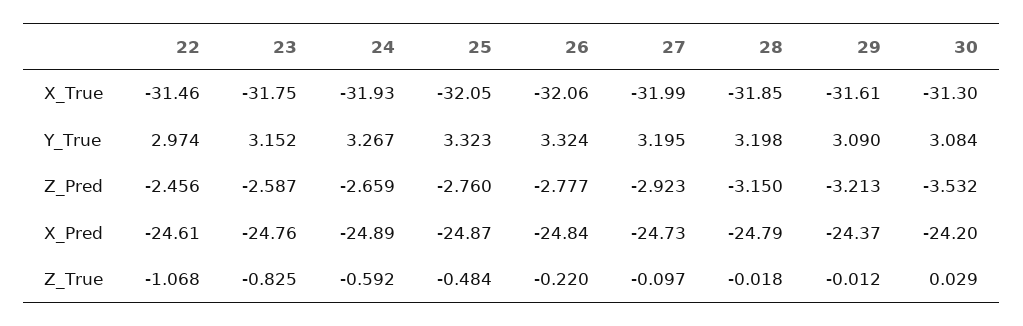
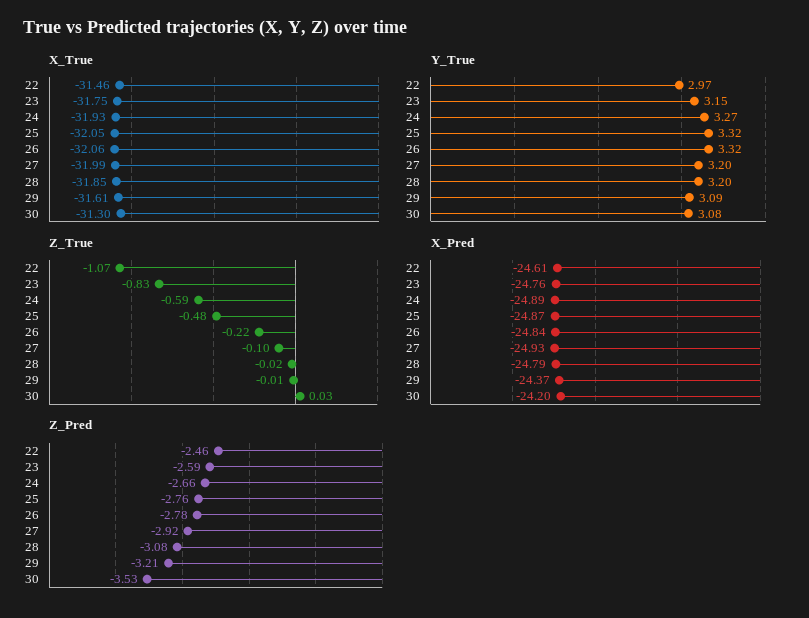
  {
    "X_True": {
      "22": -31.46,
      "23": -31.75,
      "24": -31.93,
      "25": -32.05,
      "26": -32.06,
      "27": -31.99,
      "28": -31.85,
      "29": -31.61,
      "30": -31.3
    },
    "Y_True": {
      "22": 2.974,
      "23": 3.152,
      "24": 3.267,
      "25": 3.323,
      "26": 3.324,
      "27": 3.195,
      "28": 3.198,
      "29": 3.09,
      "30": 3.084
    },
    "Z_Pred": {
      "22": -2.456,
      "23": -2.587,
      "24": -2.659,
      "25": -2.76,
      "26": -2.777,
      "27": -2.923,
-     "28": -3.15,
+     "28": -3.08,
      "29": -3.213,
      "30": -3.532
    },
    "X_Pred": {
      "22": -24.61,
      "23": -24.76,
      "24": -24.89,
      "25": -24.87,
      "26": -24.84,
-     "27": -24.73,
+     "27": -24.93,
      "28": -24.79,
      "29": -24.37,
      "30": -24.2
    },
    "Z_True": {
      "22": -1.068,
      "23": -0.825,
      "24": -0.592,
      "25": -0.484,
      "26": -0.22,
      "27": -0.097,
      "28": -0.018,
      "29": -0.012,
      "30": 0.029
    }
  }

